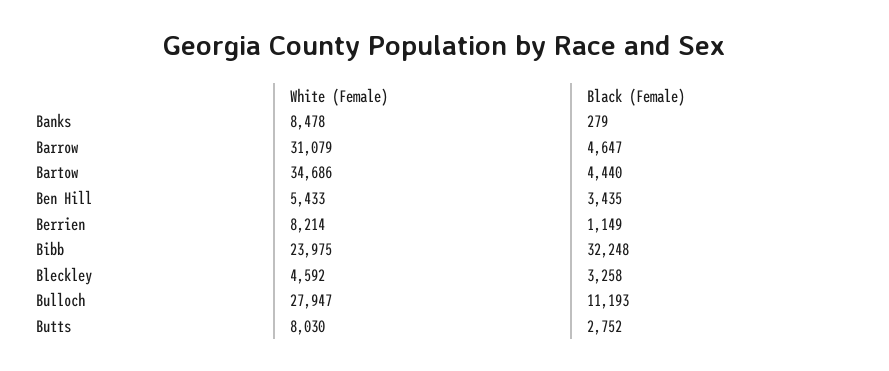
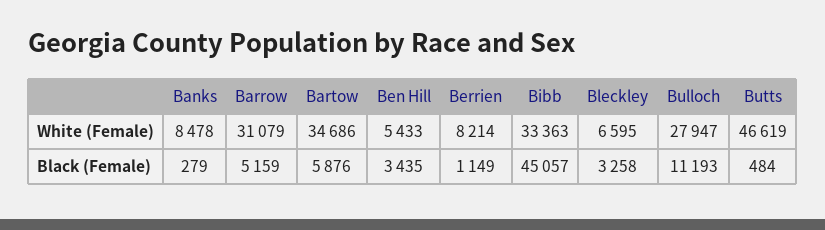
  {
    "White (Female)": {
      "Banks": 8478,
      "Barrow": 31079,
      "Bartow": 34686,
      "Ben Hill": 5433,
      "Berrien": 8214,
-     "Bibb": 23975,
+     "Bibb": 33363,
-     "Bleckley": 4592,
+     "Bleckley": 6595,
      "Bulloch": 27947,
-     "Butts": 8030
+     "Butts": 46619
    },
    "Black (Female)": {
      "Banks": 279,
-     "Barrow": 4647,
+     "Barrow": 5159,
-     "Bartow": 4440,
+     "Bartow": 5876,
      "Ben Hill": 3435,
      "Berrien": 1149,
-     "Bibb": 32248,
+     "Bibb": 45057,
      "Bleckley": 3258,
      "Bulloch": 11193,
-     "Butts": 2752
+     "Butts": 484
    }
  }

